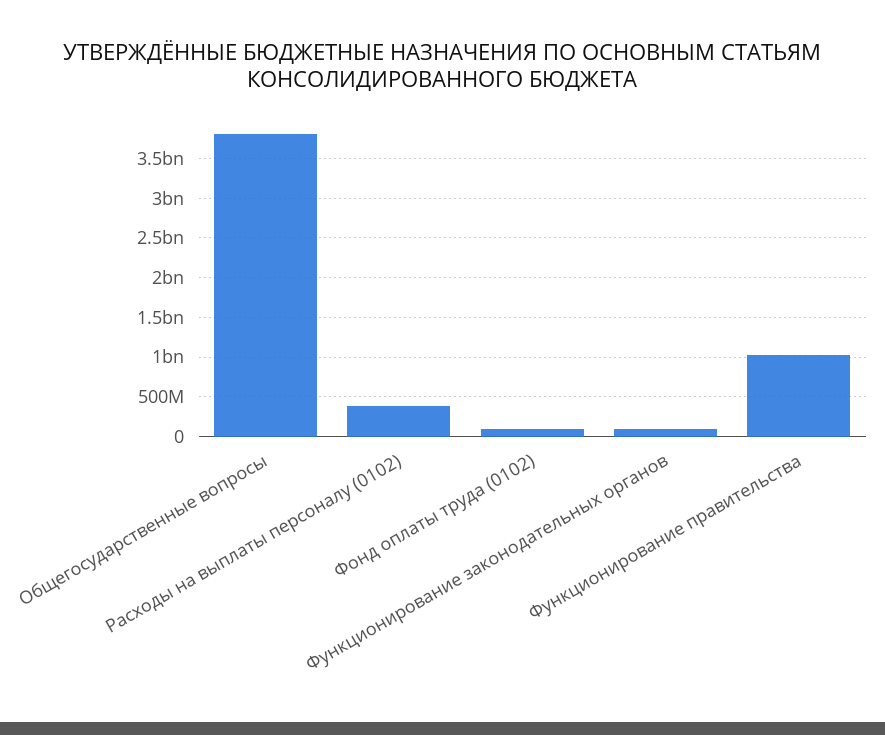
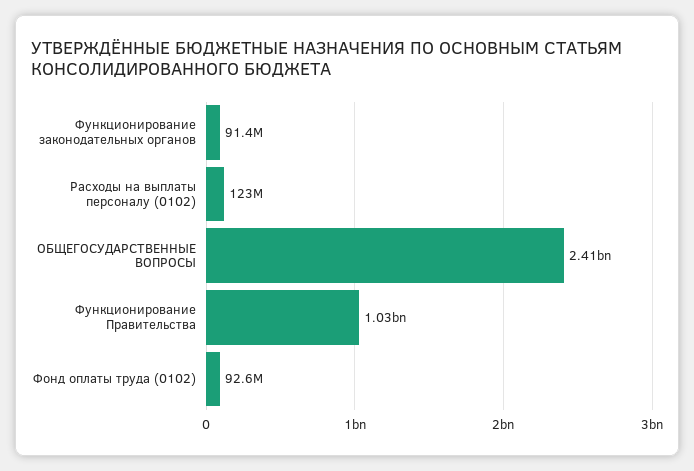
  {
-   "Общегосударственные вопросы": 3800000000,
+   "Общегосударственные вопросы": 2410000000,
-   "Расходы на выплаты персоналу (0102)": 400000000,
+   "Расходы на выплаты персоналу (0102)": 123000000,
    "Фонд оплаты труда (0102)": 92600000,
    "Функционирование законодательных органов": 91400000,
    "Функционирование правительства": 1030000000
  }

